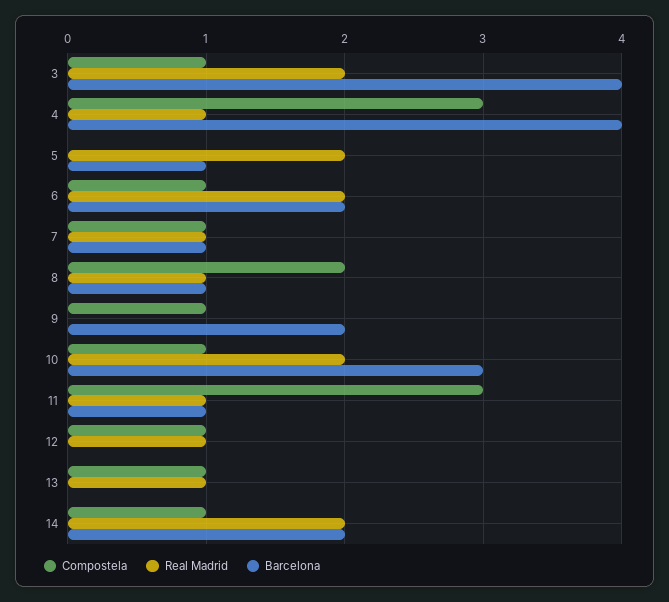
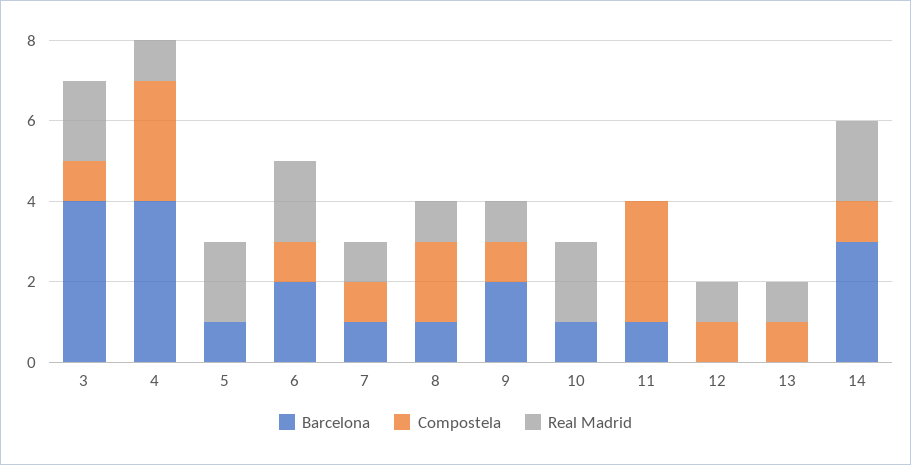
  {
    "Compostela": {
      "3": 1,
      "4": 3,
      "5": 0,
      "6": 1,
      "7": 1,
      "8": 2,
      "9": 1,
-     "10": 1,
+     "10": 0,
      "11": 3,
      "12": 1,
      "13": 1,
      "14": 1
    },
    "Real Madrid": {
      "3": 2,
      "4": 1,
      "5": 2,
      "6": 2,
      "7": 1,
      "8": 1,
-     "9": 0,
+     "9": 1,
      "10": 2,
-     "11": 1,
+     "11": 0,
      "12": 1,
      "13": 1,
      "14": 2
    },
    "Barcelona": {
      "3": 4,
      "4": 4,
      "5": 1,
      "6": 2,
      "7": 1,
      "8": 1,
      "9": 2,
-     "10": 3,
+     "10": 1,
      "11": 1,
      "12": 0,
      "13": 0,
-     "14": 2
+     "14": 3
    }
  }

